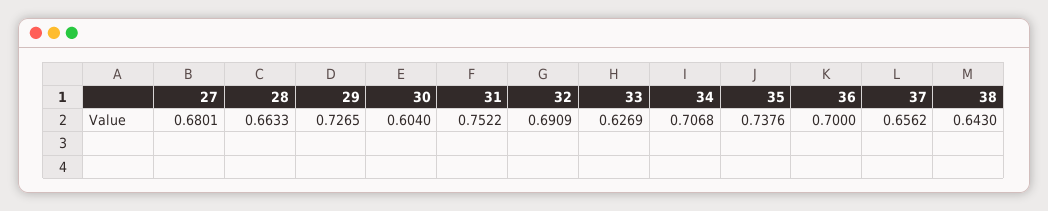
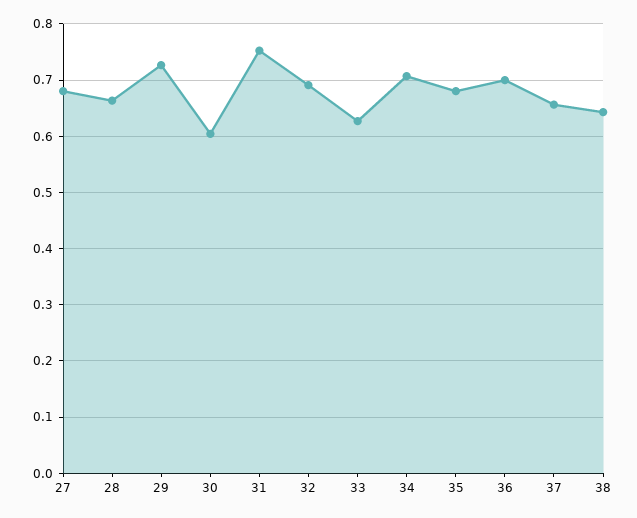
  {
    "27": 0.6801,
    "28": 0.6633,
    "29": 0.7265,
    "30": 0.604,
    "31": 0.7522,
    "32": 0.6909,
    "33": 0.6269,
    "34": 0.7068,
-   "35": 0.7376,
+   "35": 0.68,
    "36": 0.7,
    "37": 0.6562,
    "38": 0.643
  }

